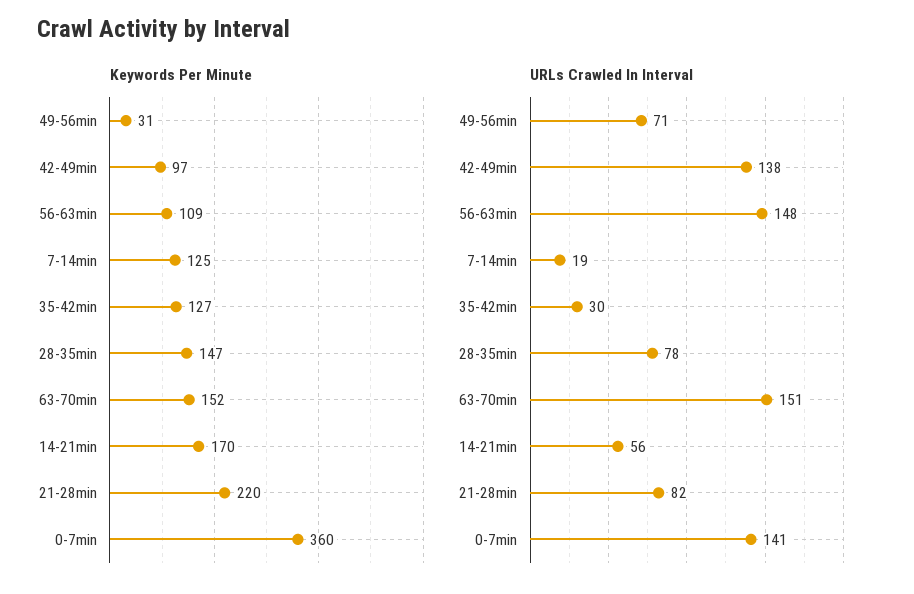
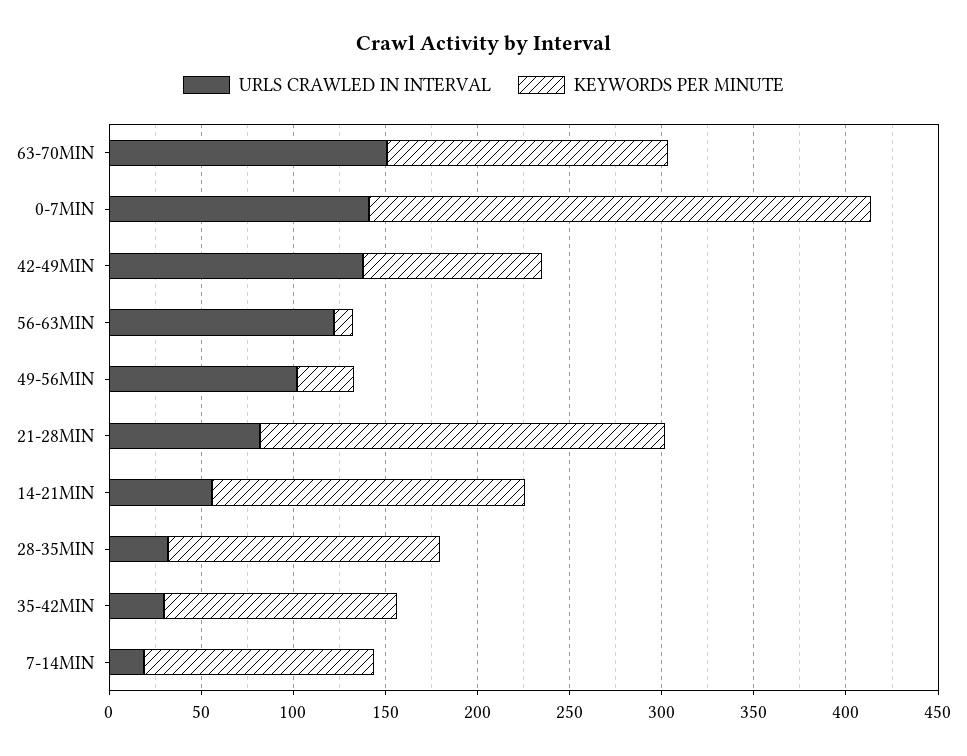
  {
    "Keywords Per Minute": {
      "49-56min": 31,
      "42-49min": 97,
-     "56-63min": 109,
+     "56-63min": 10,
      "7-14min": 125,
      "35-42min": 127,
      "28-35min": 147,
      "63-70min": 152,
      "14-21min": 170,
      "21-28min": 220,
-     "0-7min": 360
+     "0-7min": 270
    },
    "URLs Crawled In Interval": {
-     "49-56min": 71,
+     "49-56min": 100,
      "42-49min": 138,
-     "56-63min": 148,
+     "56-63min": 120,
      "7-14min": 19,
      "35-42min": 30,
-     "28-35min": 78,
+     "28-35min": 30,
      "63-70min": 151,
      "14-21min": 56,
      "21-28min": 82,
      "0-7min": 141
    }
  }

